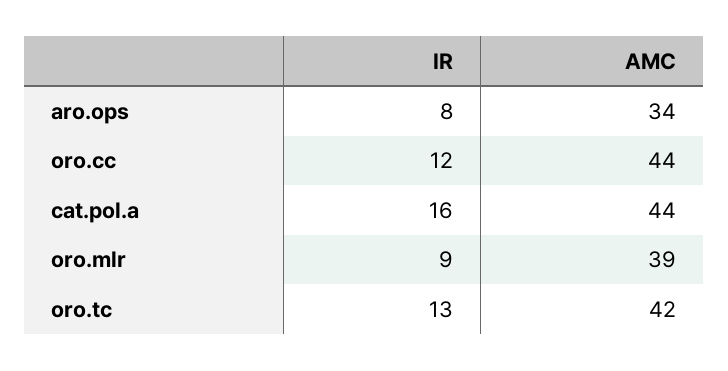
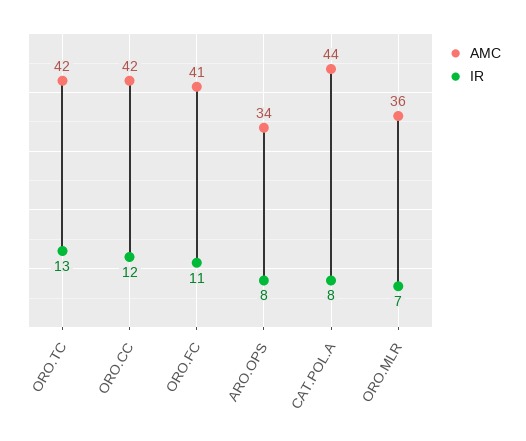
  {
    "IR": {
      "aro.ops": 8,
      "oro.cc": 12,
-     "cat.pol.a": 16,
+     "cat.pol.a": 8,
-     "oro.mlr": 9,
+     "oro.mlr": 7,
-     "oro.tc": 13
+     "oro.tc": 13,
+     "ORO.FC": 11
    },
    "AMC": {
      "aro.ops": 34,
-     "oro.cc": 44,
+     "oro.cc": 42,
      "cat.pol.a": 44,
-     "oro.mlr": 39,
+     "oro.mlr": 36,
-     "oro.tc": 42
+     "oro.tc": 42,
+     "ORO.FC": 41
    }
  }

